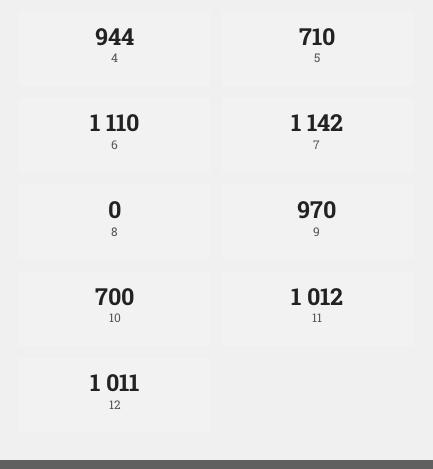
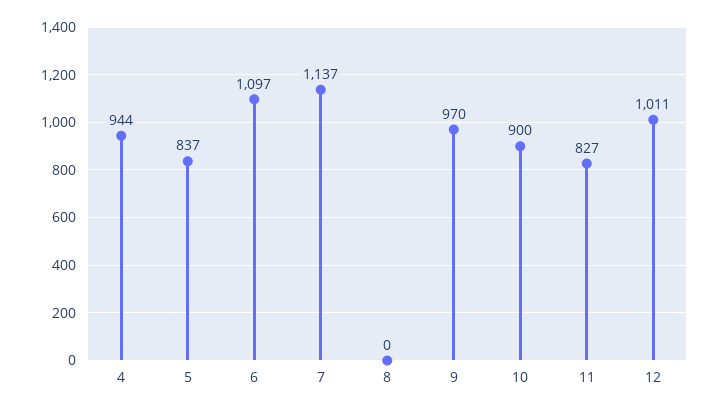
  {
    "4": 944,
-   "5": 710,
+   "5": 837,
-   "6": 1110,
+   "6": 1097,
-   "7": 1142,
+   "7": 1137,
    "8": 0,
    "9": 970,
-   "10": 700,
+   "10": 900,
-   "11": 1012,
+   "11": 827,
    "12": 1011
  }

